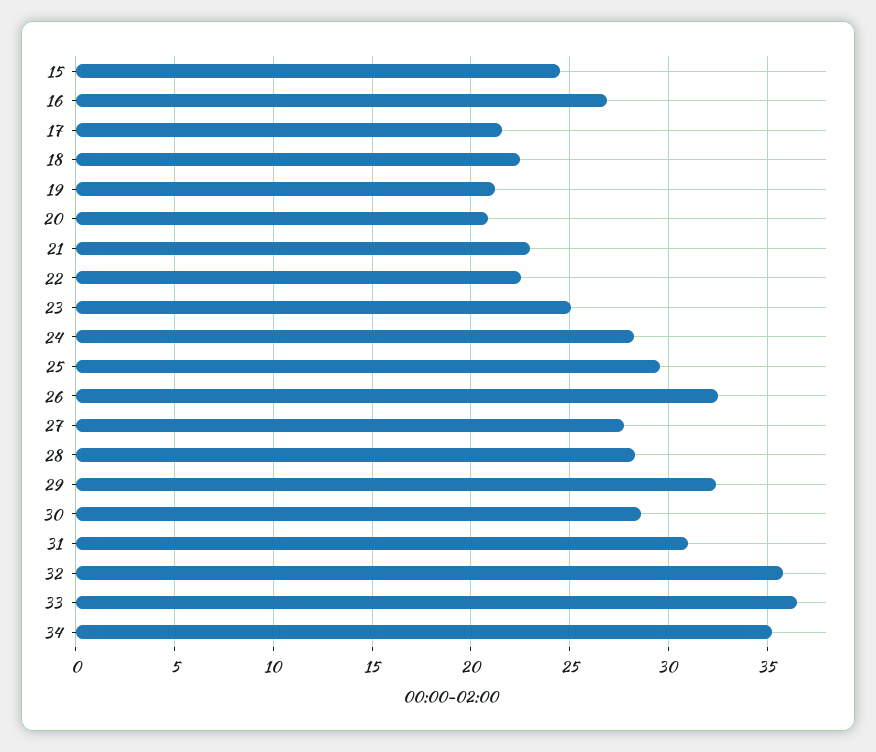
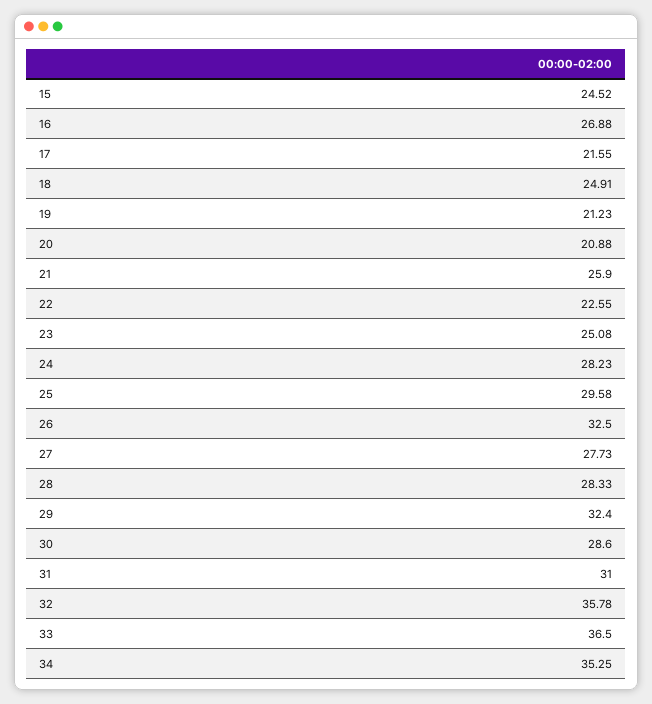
  {
    "15": 24.52,
    "16": 26.88,
    "17": 21.55,
-   "18": 22.5,
+   "18": 24.91,
    "19": 21.23,
    "20": 20.88,
-   "21": 23,
+   "21": 25.9,
    "22": 22.55,
    "23": 25.08,
    "24": 28.23,
    "25": 29.58,
    "26": 32.5,
    "27": 27.73,
    "28": 28.33,
    "29": 32.4,
    "30": 28.6,
    "31": 31,
    "32": 35.78,
    "33": 36.5,
    "34": 35.25
  }

